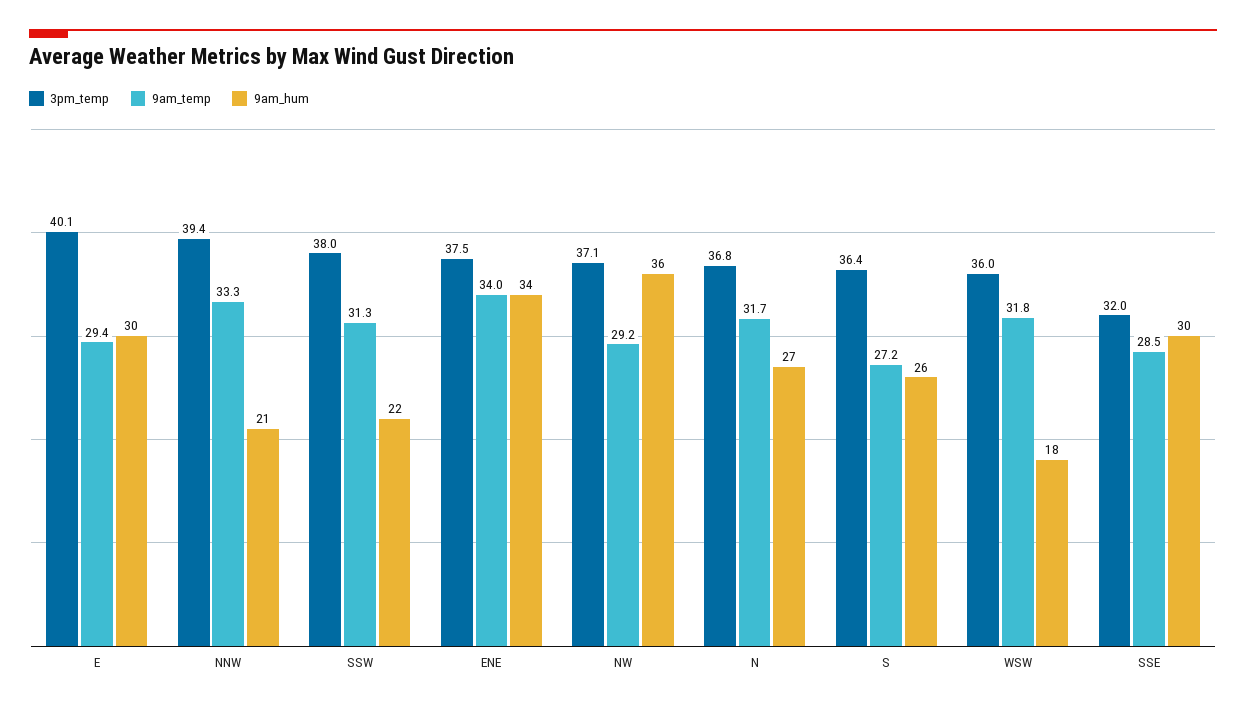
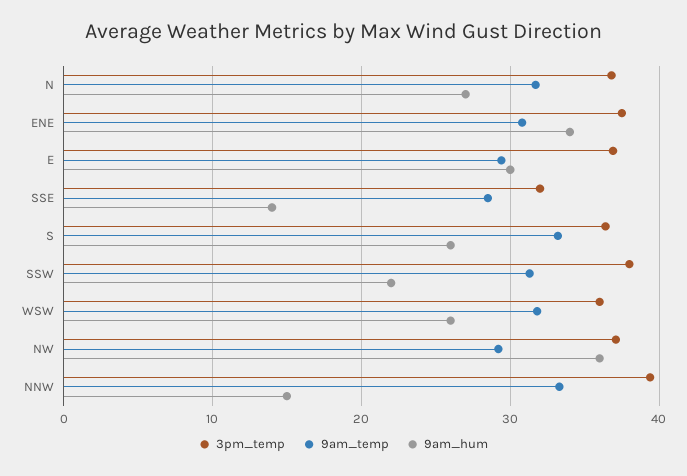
  {
    "3pm_temp": {
-     "E": 40.1,
+     "E": 37,
      "NNW": 39.4,
      "SSW": 38,
      "ENE": 37.5,
      "NW": 37.1,
      "N": 36.8,
      "S": 36.4,
      "WSW": 36,
      "SSE": 32
    },
    "9am_temp": {
      "E": 29.4,
      "NNW": 33.3,
      "SSW": 31.3,
-     "ENE": 34,
+     "ENE": 31,
      "NW": 29.2,
      "N": 31.7,
-     "S": 27.2,
+     "S": 33,
      "WSW": 31.8,
      "SSE": 28.5
    },
    "9am_hum": {
      "E": 30,
-     "NNW": 21,
+     "NNW": 15,
      "SSW": 22,
      "ENE": 34,
      "NW": 36,
      "N": 27,
      "S": 26,
-     "WSW": 18,
+     "WSW": 26,
-     "SSE": 30
+     "SSE": 14
    }
  }

